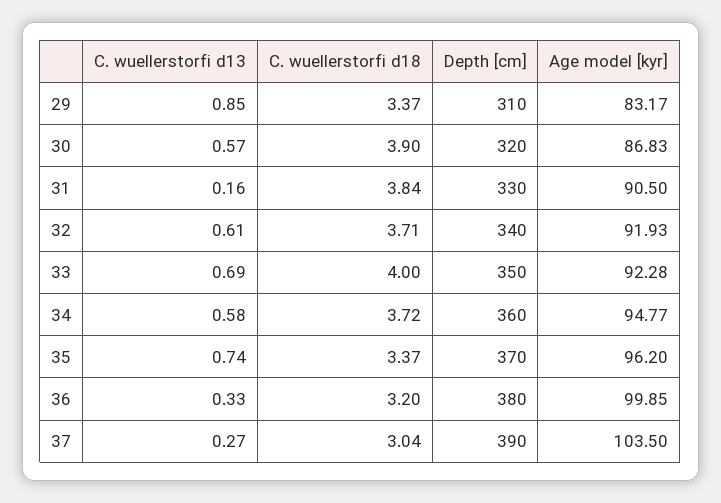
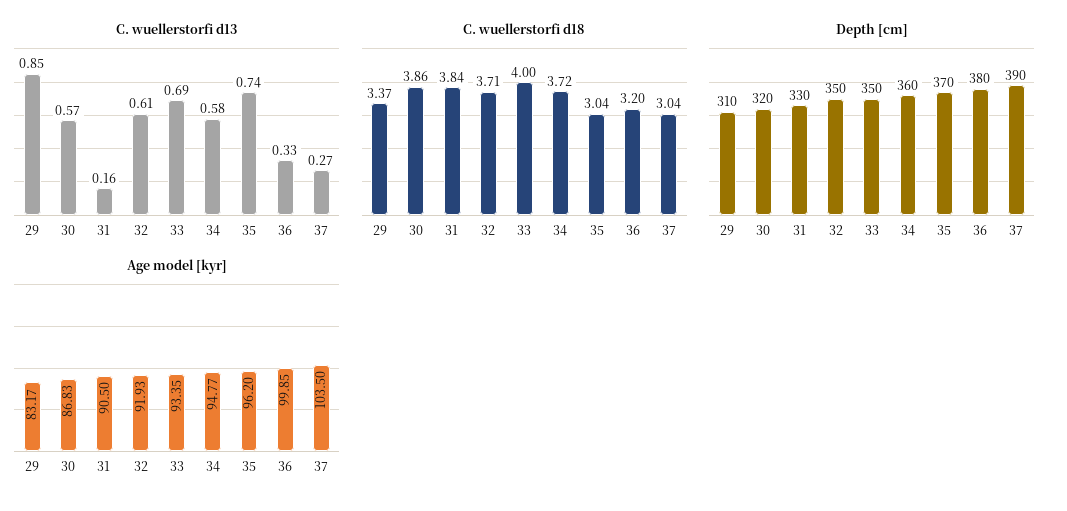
  {
    "C. wuellerstorfi d13": {
      "29": 0.85,
      "30": 0.57,
      "31": 0.16,
      "32": 0.61,
      "33": 0.69,
      "34": 0.58,
      "35": 0.74,
      "36": 0.33,
      "37": 0.27
    },
    "C. wuellerstorfi d18": {
      "29": 3.37,
-     "30": 3.9,
+     "30": 3.86,
      "31": 3.84,
      "32": 3.71,
      "33": 4,
      "34": 3.72,
-     "35": 3.37,
+     "35": 3.04,
      "36": 3.2,
      "37": 3.04
    },
    "Depth [cm]": {
      "29": 310,
      "30": 320,
      "31": 330,
-     "32": 340,
+     "32": 350,
      "33": 350,
      "34": 360,
      "35": 370,
      "36": 380,
      "37": 390
    },
    "Age model [kyr]": {
      "29": 83.17,
      "30": 86.83,
      "31": 90.5,
      "32": 91.93,
-     "33": 92.28,
+     "33": 93.35,
      "34": 94.77,
      "35": 96.2,
      "36": 99.85,
      "37": 103.5
    }
  }

